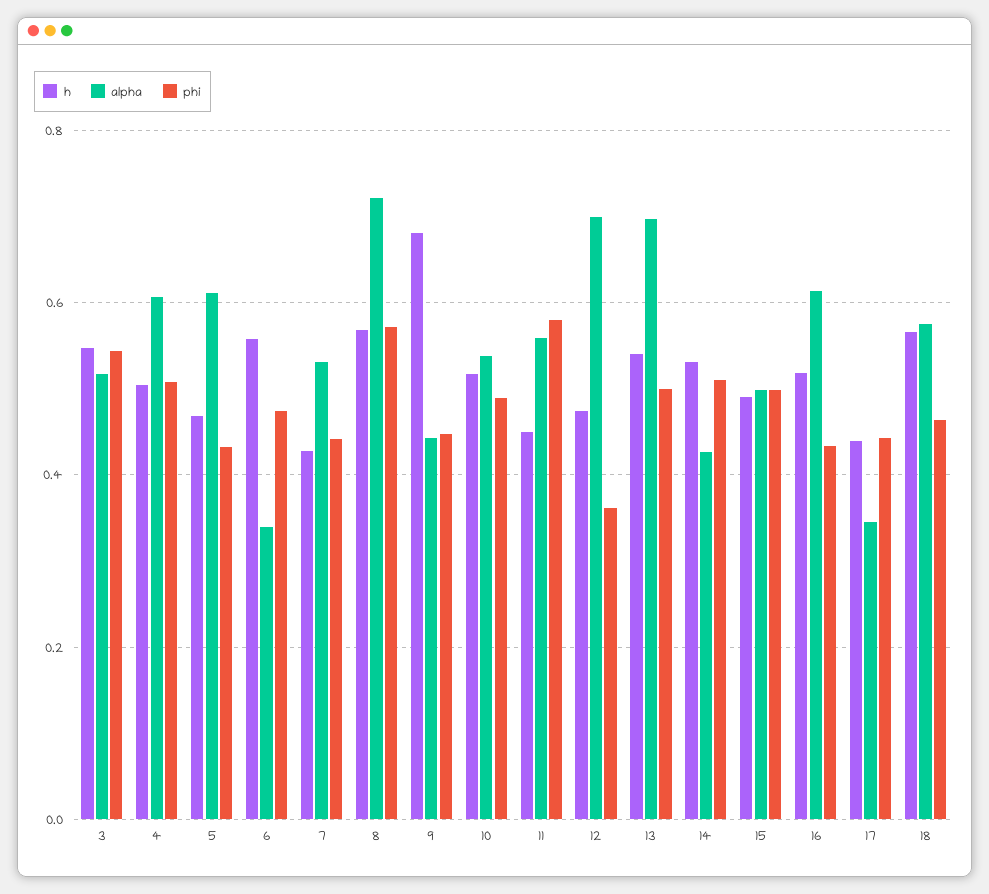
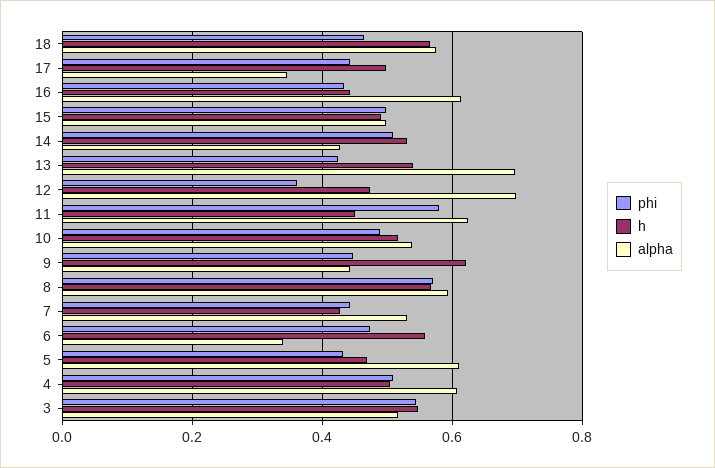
  {
    "h": {
      "3": 0.54,
      "4": 0.5,
      "5": 0.46,
      "6": 0.56,
      "7": 0.42,
      "8": 0.56,
-     "9": 0.68,
+     "9": 0.62,
      "10": 0.52,
      "11": 0.46,
      "12": 0.48,
      "13": 0.54,
      "14": 0.54,
      "15": 0.5,
-     "16": 0.52,
+     "16": 0.44,
-     "17": 0.44,
+     "17": 0.5,
      "18": 0.56
    },
    "alpha": {
      "3": 0.52,
      "4": 0.6,
      "5": 0.62,
      "6": 0.34,
      "7": 0.54,
-     "8": 0.72,
+     "8": 0.6,
      "9": 0.44,
      "10": 0.54,
-     "11": 0.56,
+     "11": 0.62,
      "12": 0.7,
      "13": 0.7,
      "14": 0.42,
      "15": 0.5,
      "16": 0.62,
      "17": 0.34,
      "18": 0.58
    },
    "phi": {
      "3": 0.54,
      "4": 0.5,
      "5": 0.44,
      "6": 0.48,
      "7": 0.44,
      "8": 0.58,
      "9": 0.44,
      "10": 0.48,
      "11": 0.58,
      "12": 0.36,
-     "13": 0.5,
+     "13": 0.42,
      "14": 0.5,
      "15": 0.5,
      "16": 0.44,
      "17": 0.44,
      "18": 0.46
    }
  }

